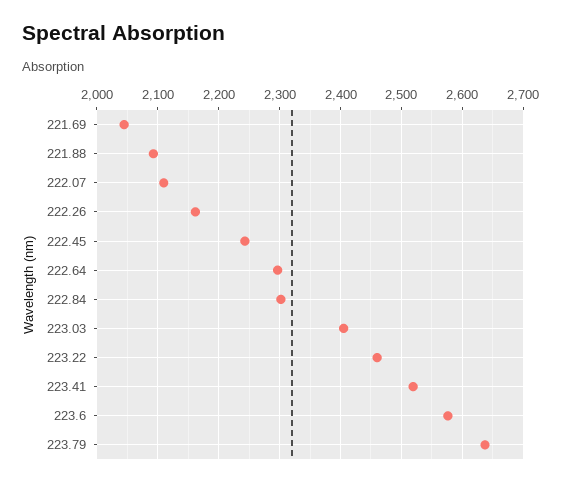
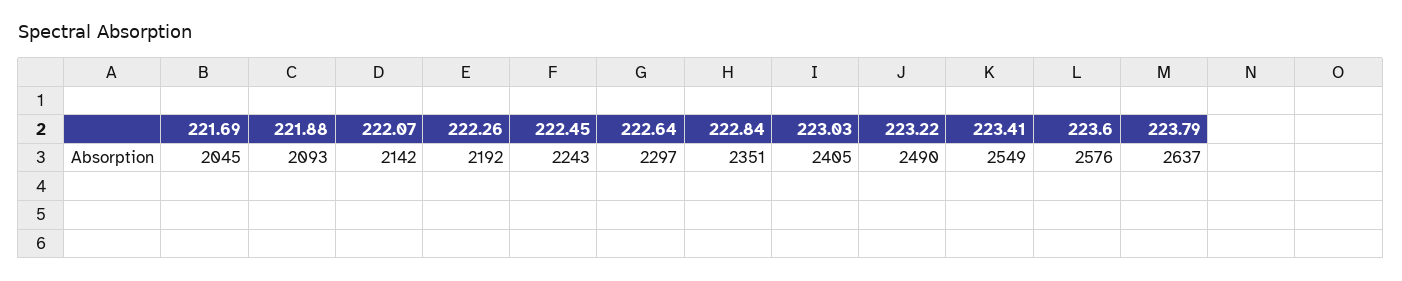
  {
    "221.69": 2045,
    "221.88": 2093,
-   "222.07": 2110,
+   "222.07": 2142,
-   "222.26": 2160,
+   "222.26": 2192,
    "222.45": 2243,
    "222.64": 2297,
-   "222.84": 2300,
+   "222.84": 2351,
    "223.03": 2405,
-   "223.22": 2460,
+   "223.22": 2490,
-   "223.41": 2520,
+   "223.41": 2549,
    "223.6": 2576,
    "223.79": 2637
  }

